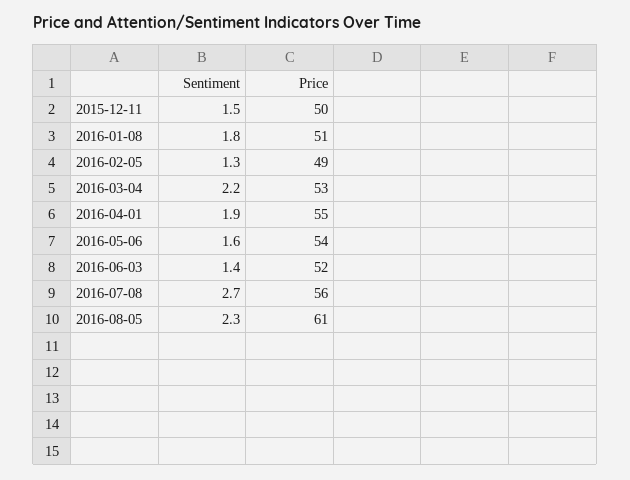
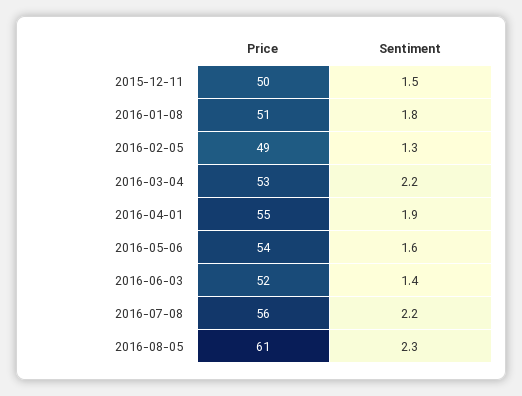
  {
    "Sentiment": {
      "2015-12-11": 1.5,
      "2016-01-08": 1.8,
      "2016-02-05": 1.3,
      "2016-03-04": 2.2,
      "2016-04-01": 1.9,
      "2016-05-06": 1.6,
      "2016-06-03": 1.4,
-     "2016-07-08": 2.7,
+     "2016-07-08": 2.2,
      "2016-08-05": 2.3
    },
    "Price": {
      "2015-12-11": 50,
      "2016-01-08": 51,
      "2016-02-05": 49,
      "2016-03-04": 53,
      "2016-04-01": 55,
      "2016-05-06": 54,
      "2016-06-03": 52,
      "2016-07-08": 56,
      "2016-08-05": 61
    }
  }

